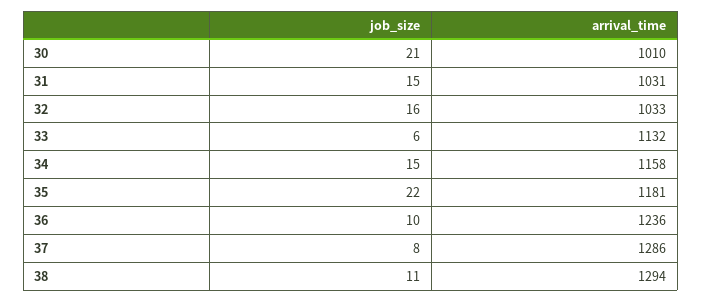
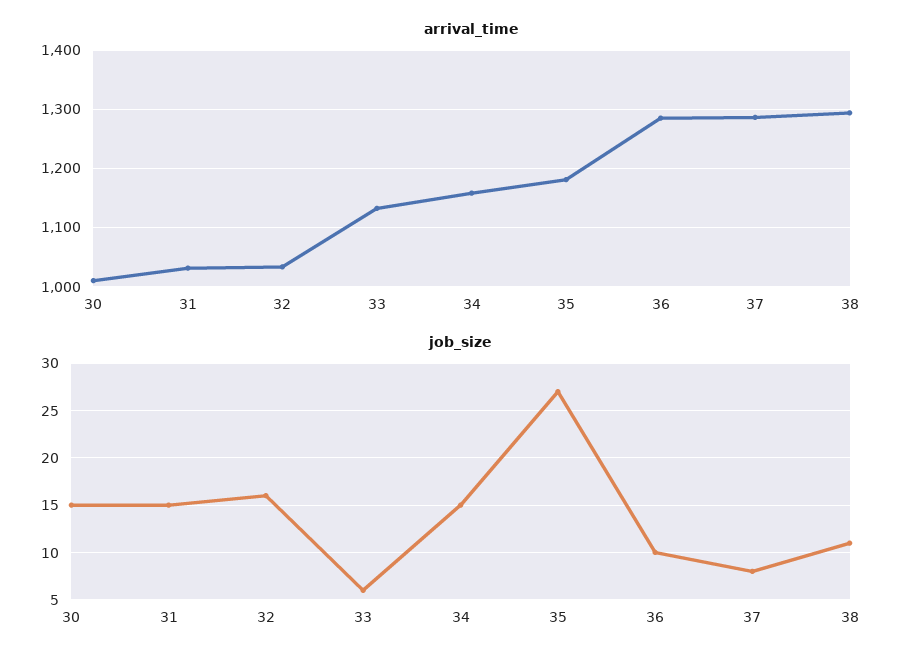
  {
    "job_size": {
-     "30": 21,
+     "30": 15,
      "31": 15,
      "32": 16,
      "33": 6,
      "34": 15,
-     "35": 22,
+     "35": 27,
      "36": 10,
      "37": 8,
      "38": 11
    },
    "arrival_time": {
      "30": 1010,
      "31": 1031,
      "32": 1033,
      "33": 1132,
      "34": 1158,
      "35": 1181,
-     "36": 1236,
+     "36": 1280,
      "37": 1286,
      "38": 1294
    }
  }

